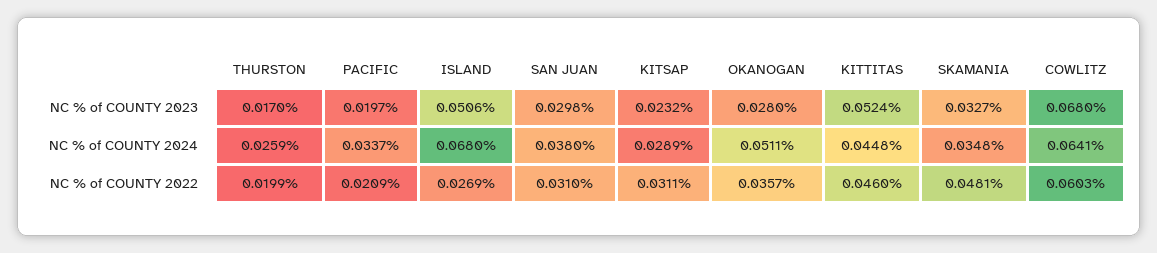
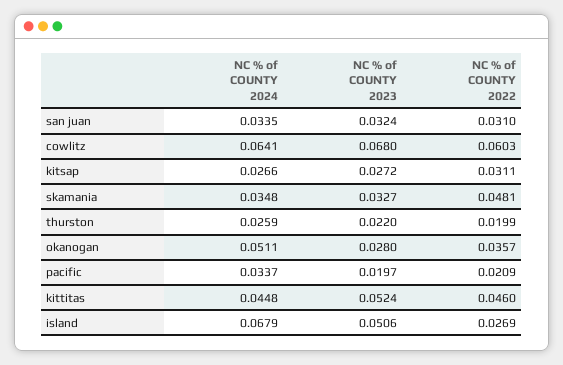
  {
    "THURSTON": {
-     "NC % of COUNTY 2023": 0.017,
+     "NC % of COUNTY 2023": 0.022,
      "NC % of COUNTY 2024": 0.0259,
      "NC % of COUNTY 2022": 0.0199
    },
    "PACIFIC": {
      "NC % of COUNTY 2023": 0.0197,
      "NC % of COUNTY 2024": 0.0337,
      "NC % of COUNTY 2022": 0.0209
    },
    "ISLAND": {
      "NC % of COUNTY 2023": 0.0506,
-     "NC % of COUNTY 2024": 0.068,
+     "NC % of COUNTY 2024": 0.0679,
      "NC % of COUNTY 2022": 0.0269
    },
    "SAN JUAN": {
-     "NC % of COUNTY 2023": 0.0298,
+     "NC % of COUNTY 2023": 0.0324,
-     "NC % of COUNTY 2024": 0.038,
+     "NC % of COUNTY 2024": 0.0335,
      "NC % of COUNTY 2022": 0.031
    },
    "KITSAP": {
-     "NC % of COUNTY 2023": 0.0232,
+     "NC % of COUNTY 2023": 0.0272,
-     "NC % of COUNTY 2024": 0.0289,
+     "NC % of COUNTY 2024": 0.0266,
      "NC % of COUNTY 2022": 0.0311
    },
    "OKANOGAN": {
      "NC % of COUNTY 2023": 0.028,
      "NC % of COUNTY 2024": 0.0511,
      "NC % of COUNTY 2022": 0.0357
    },
    "KITTITAS": {
      "NC % of COUNTY 2023": 0.0524,
      "NC % of COUNTY 2024": 0.0448,
      "NC % of COUNTY 2022": 0.046
    },
    "SKAMANIA": {
      "NC % of COUNTY 2023": 0.0327,
      "NC % of COUNTY 2024": 0.0348,
      "NC % of COUNTY 2022": 0.0481
    },
    "COWLITZ": {
      "NC % of COUNTY 2023": 0.068,
      "NC % of COUNTY 2024": 0.0641,
      "NC % of COUNTY 2022": 0.0603
    }
  }

